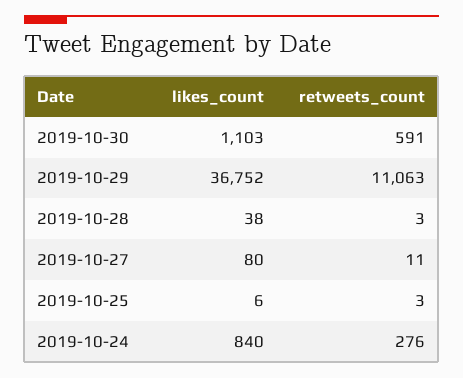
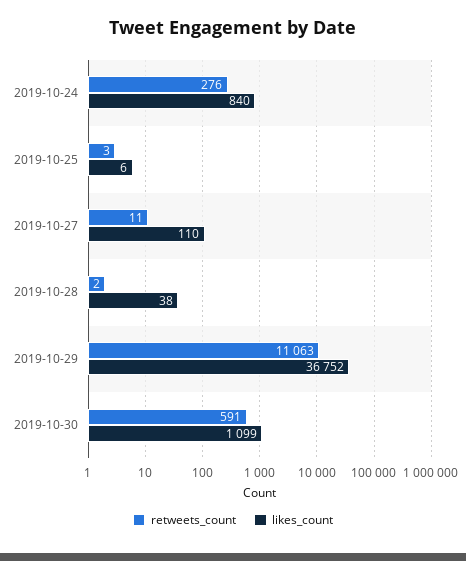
  {
    "likes_count": {
-     "2019-10-30": 1103,
+     "2019-10-30": 1099,
      "2019-10-29": 36752,
      "2019-10-28": 38,
-     "2019-10-27": 80,
+     "2019-10-27": 110,
      "2019-10-25": 6,
      "2019-10-24": 840
    },
    "retweets_count": {
      "2019-10-30": 591,
      "2019-10-29": 11063,
-     "2019-10-28": 3,
+     "2019-10-28": 2,
      "2019-10-27": 11,
      "2019-10-25": 3,
      "2019-10-24": 276
    }
  }

